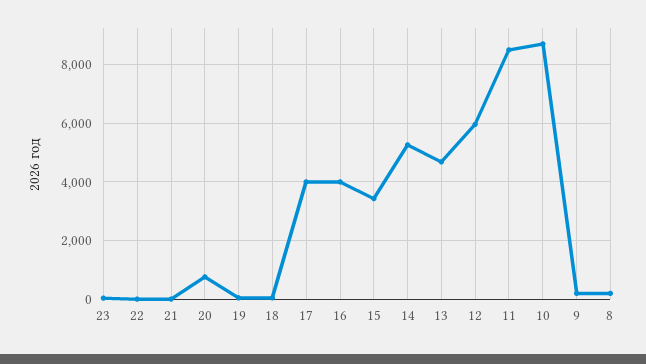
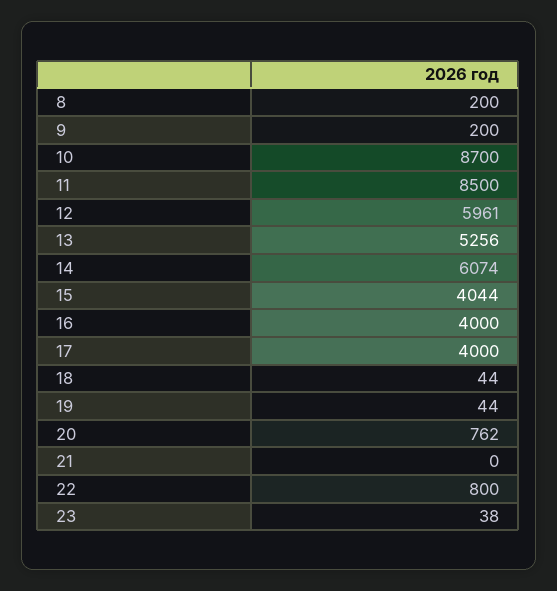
  {
    "23": 38,
-   "22": 0,
+   "22": 800,
    "21": 0,
    "20": 762,
    "19": 44,
    "18": 44,
    "17": 4000,
    "16": 4000,
-   "15": 3500,
+   "15": 4044,
-   "14": 5250,
+   "14": 6074,
-   "13": 4750,
+   "13": 5256,
    "12": 5961,
    "11": 8500,
    "10": 8700,
    "9": 200,
    "8": 200
  }

